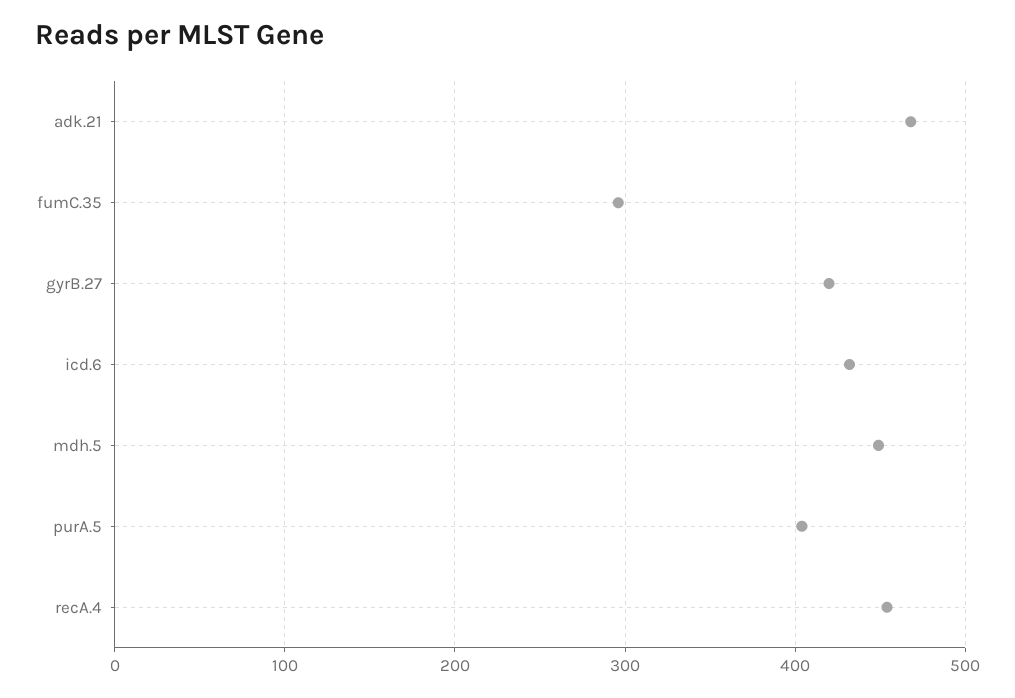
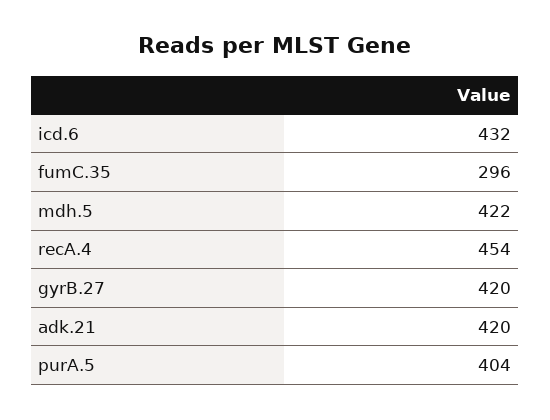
  {
-   "adk.21": 470,
+   "adk.21": 420,
    "fumC.35": 296,
    "gyrB.27": 420,
    "icd.6": 432,
-   "mdh.5": 450,
+   "mdh.5": 422,
    "purA.5": 404,
    "recA.4": 454
  }

